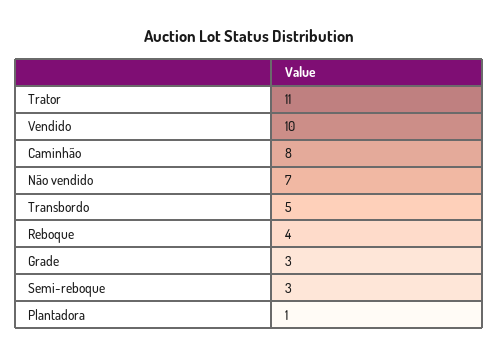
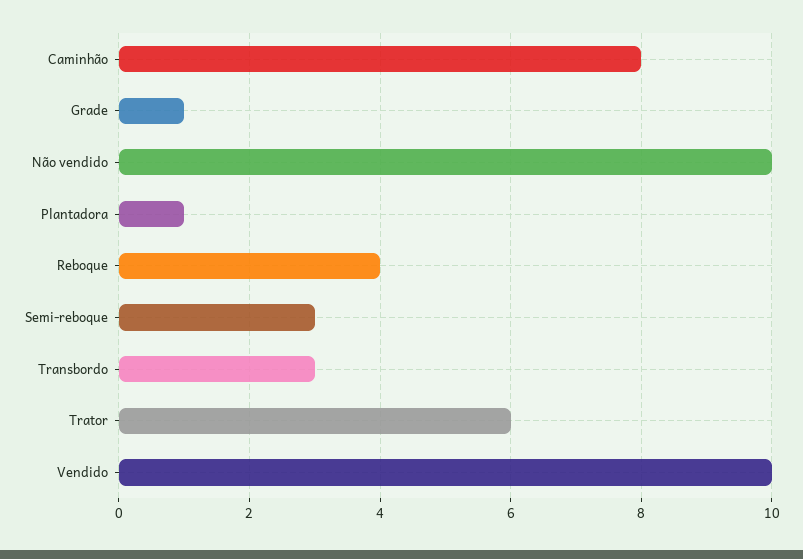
  {
-   "Trator": 11,
+   "Trator": 6,
    "Vendido": 10,
    "Caminhão": 8,
-   "Não vendido": 7,
+   "Não vendido": 10,
-   "Transbordo": 5,
+   "Transbordo": 3,
    "Reboque": 4,
-   "Grade": 3,
+   "Grade": 1,
    "Semi-reboque": 3,
    "Plantadora": 1
  }

